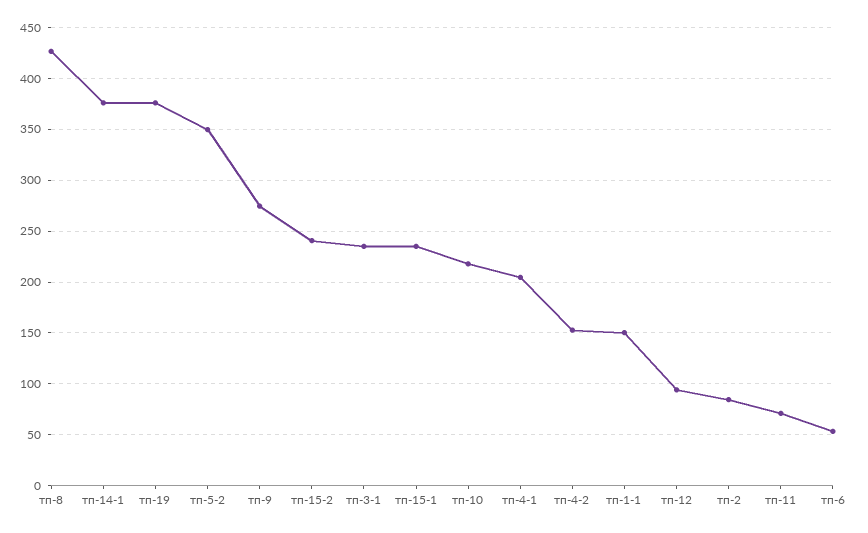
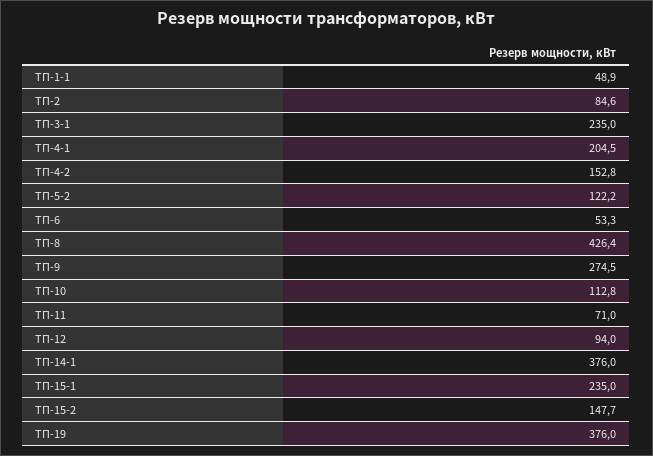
  {
    "тп-8": 426.4,
    "тп-14-1": 376,
    "тп-19": 376,
-   "тп-5-2": 350,
+   "тп-5-2": 122.2,
    "тп-9": 274.5,
-   "тп-15-2": 240,
+   "тп-15-2": 147.7,
    "тп-3-1": 235,
    "тп-15-1": 235,
-   "тп-10": 220,
+   "тп-10": 112.8,
    "тп-4-1": 204.5,
    "тп-4-2": 152.8,
-   "тп-1-1": 150,
+   "тп-1-1": 48.9,
    "тп-12": 94,
    "тп-2": 84.6,
    "тп-11": 71,
    "тп-6": 53.3
  }

